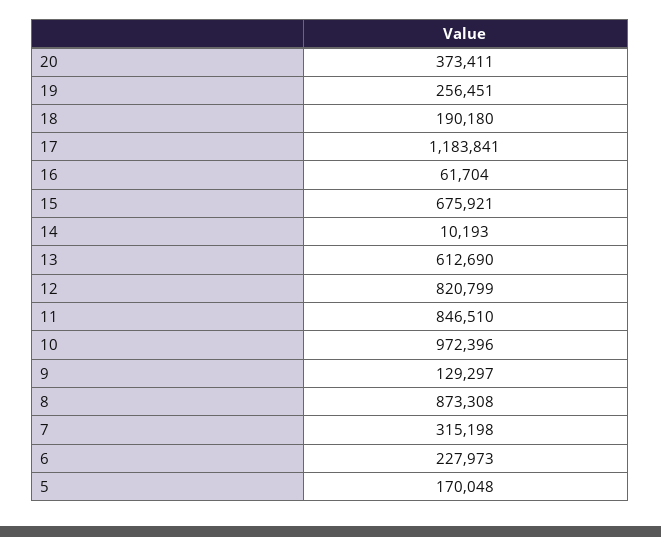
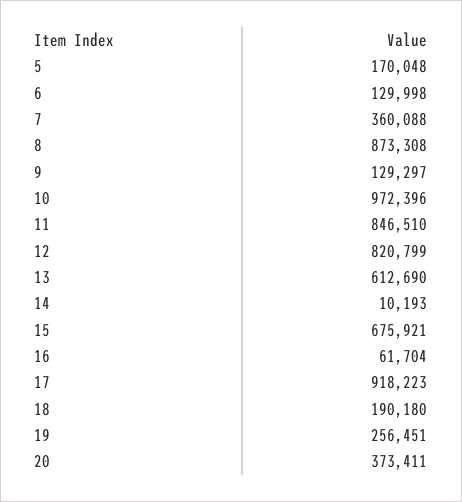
  {
    "20": 373411,
    "19": 256451,
    "18": 190180,
-   "17": 1183841,
+   "17": 918223,
    "16": 61704,
    "15": 675921,
    "14": 10193,
    "13": 612690,
    "12": 820799,
    "11": 846510,
    "10": 972396,
    "9": 129297,
    "8": 873308,
-   "7": 315198,
+   "7": 360088,
-   "6": 227973,
+   "6": 129998,
    "5": 170048
  }

